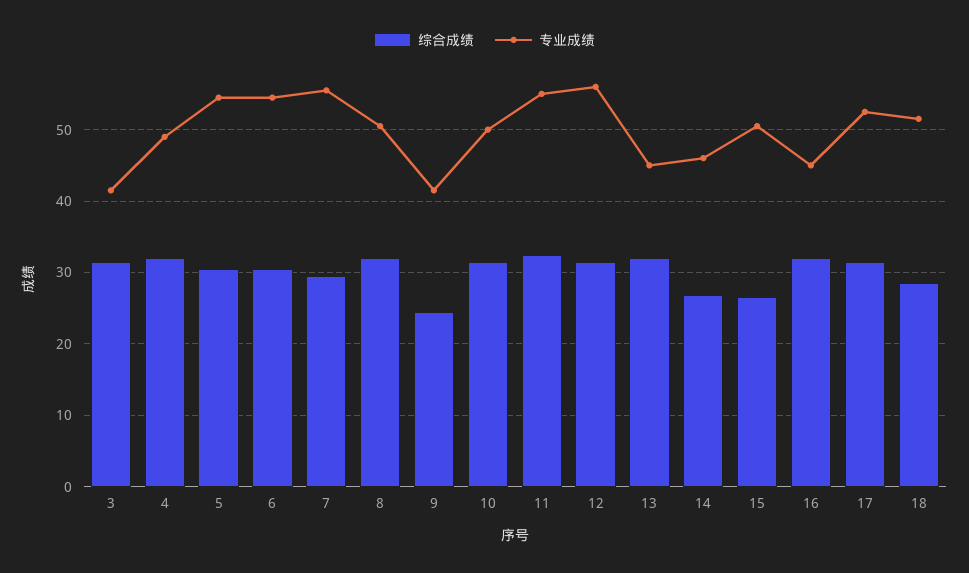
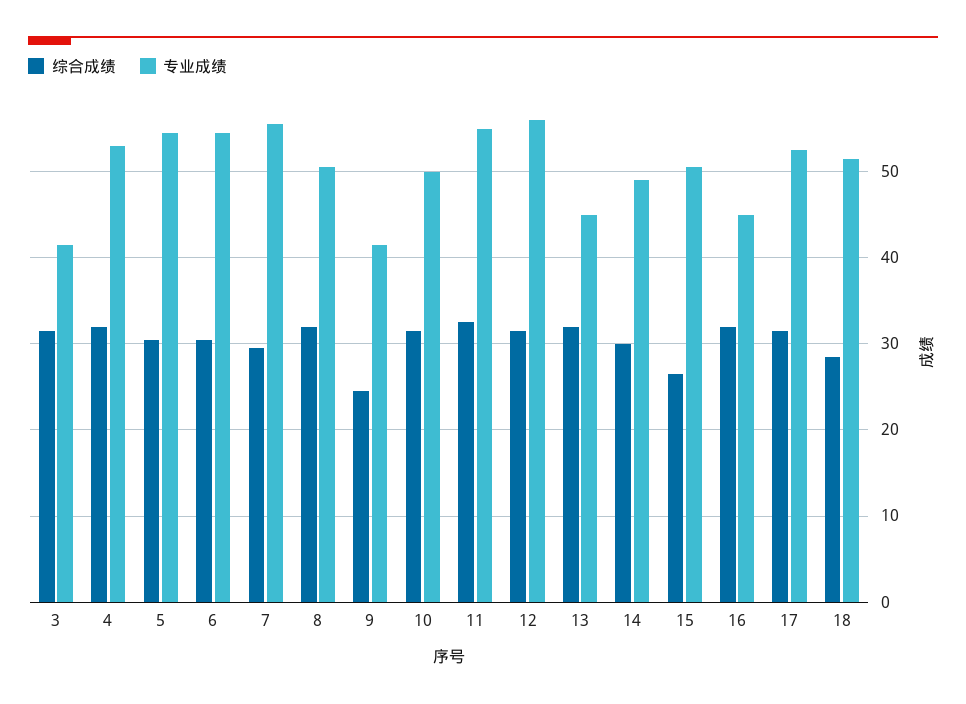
  {
    "综合成绩": {
      "3": 32,
      "4": 32,
      "5": 31,
      "6": 31,
      "7": 30,
      "8": 32,
      "9": 25,
      "10": 32,
      "11": 33,
      "12": 32,
      "13": 32,
-     "14": 27,
+     "14": 30,
      "15": 27,
      "16": 32,
      "17": 32,
      "18": 29
    },
    "专业成绩": {
      "3": 42,
-     "4": 49,
+     "4": 53,
      "5": 55,
      "6": 55,
      "7": 56,
      "8": 51,
      "9": 42,
      "10": 50,
      "11": 55,
      "12": 56,
      "13": 45,
-     "14": 46,
+     "14": 49,
      "15": 51,
      "16": 45,
      "17": 53,
      "18": 52
    }
  }

